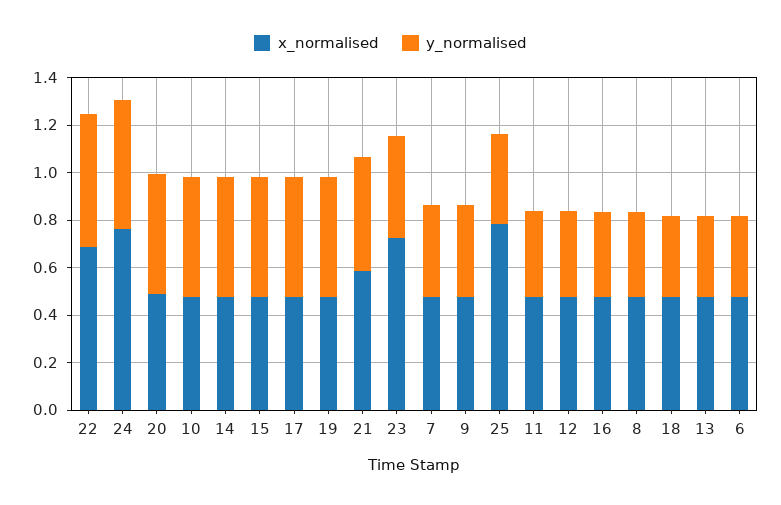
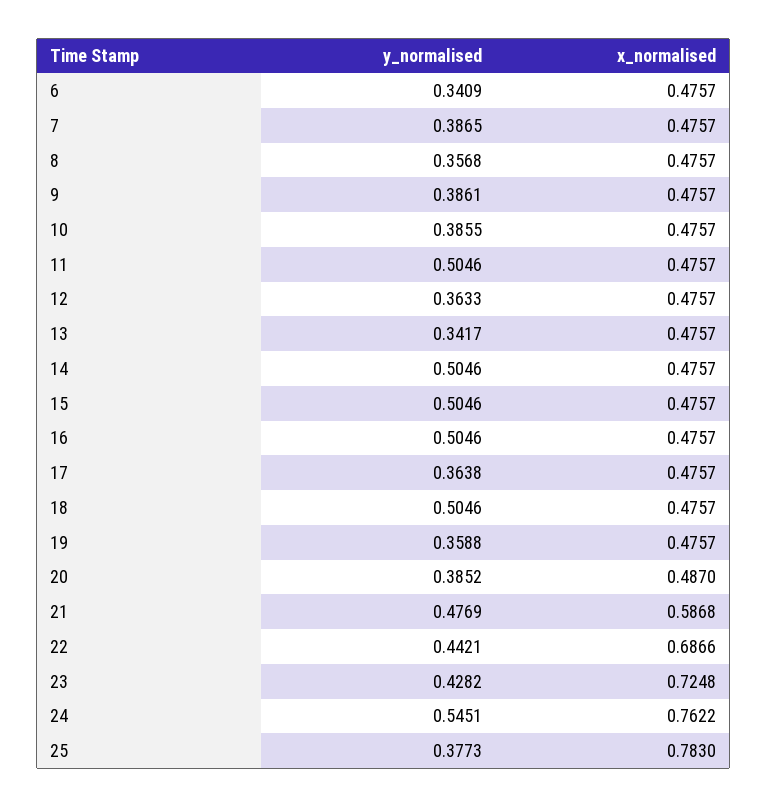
  {
    "x_normalised": {
      "22": 0.6866,
      "24": 0.7622,
      "20": 0.487,
      "10": 0.4757,
      "14": 0.4757,
      "15": 0.4757,
      "17": 0.4757,
      "19": 0.4757,
      "21": 0.5868,
      "23": 0.7248,
      "7": 0.4757,
      "9": 0.4757,
      "25": 0.783,
      "11": 0.4757,
      "12": 0.4757,
      "16": 0.4757,
      "8": 0.4757,
      "18": 0.4757,
      "13": 0.4757,
      "6": 0.4757
    },
    "y_normalised": {
-     "22": 0.55,
+     "22": 0.4421,
      "24": 0.5451,
-     "20": 0.5,
+     "20": 0.3852,
-     "10": 0.5,
+     "10": 0.3855,
      "14": 0.5046,
      "15": 0.5046,
-     "17": 0.5,
+     "17": 0.3638,
-     "19": 0.5,
+     "19": 0.3588,
      "21": 0.4769,
      "23": 0.4282,
      "7": 0.3865,
      "9": 0.3861,
      "25": 0.3773,
-     "11": 0.35,
+     "11": 0.5046,
      "12": 0.3633,
-     "16": 0.35,
+     "16": 0.5046,
      "8": 0.3568,
-     "18": 0.35,
+     "18": 0.5046,
      "13": 0.3417,
      "6": 0.3409
    }
  }

